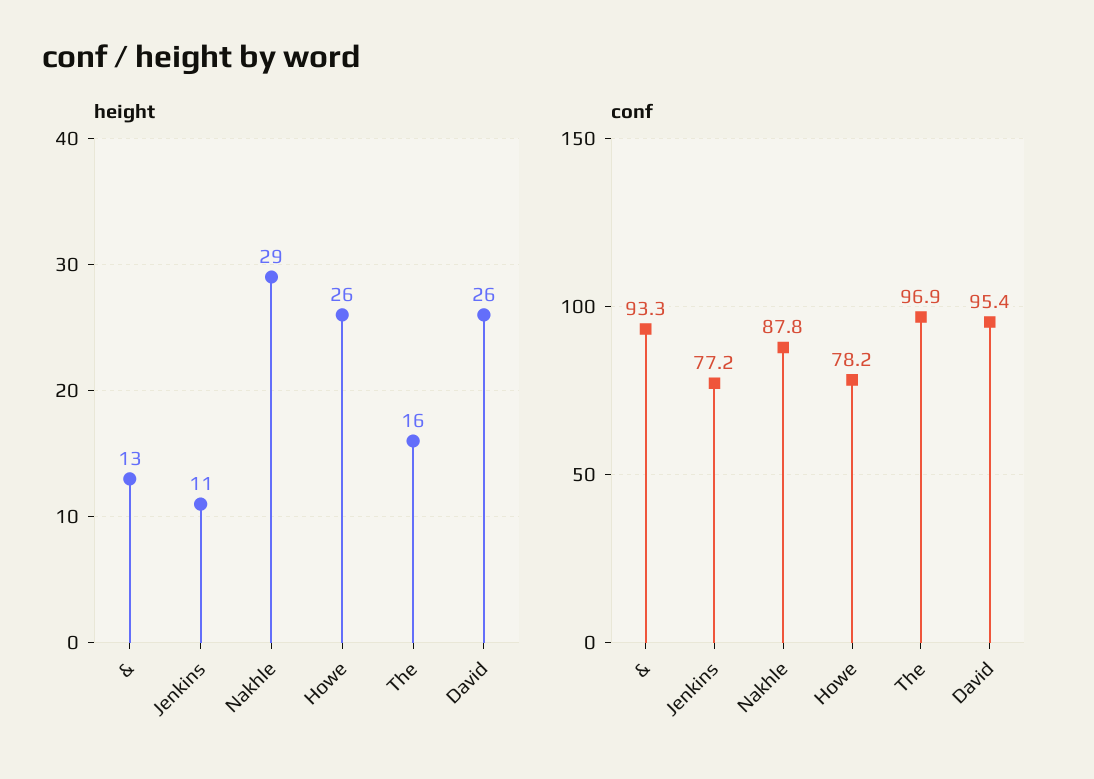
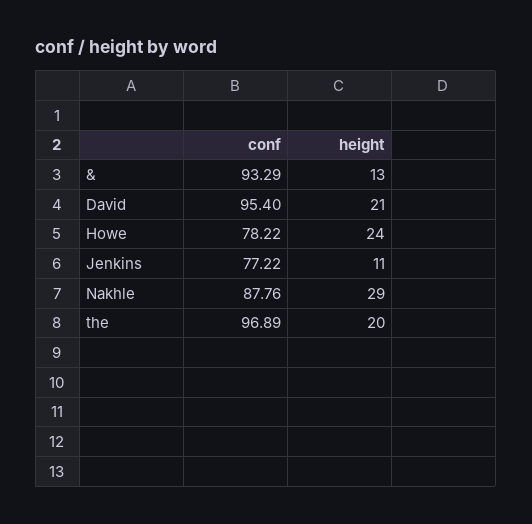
  {
    "height": {
      "&": 13,
      "Jenkins": 11,
      "Nakhle": 29,
-     "Howe": 26,
+     "Howe": 24,
-     "The": 16,
+     "The": 20,
-     "David": 26
+     "David": 21
    },
    "conf": {
      "&": 93.29,
      "Jenkins": 77.22,
      "Nakhle": 87.76,
      "Howe": 78.22,
      "The": 96.89,
      "David": 95.4
    }
  }

